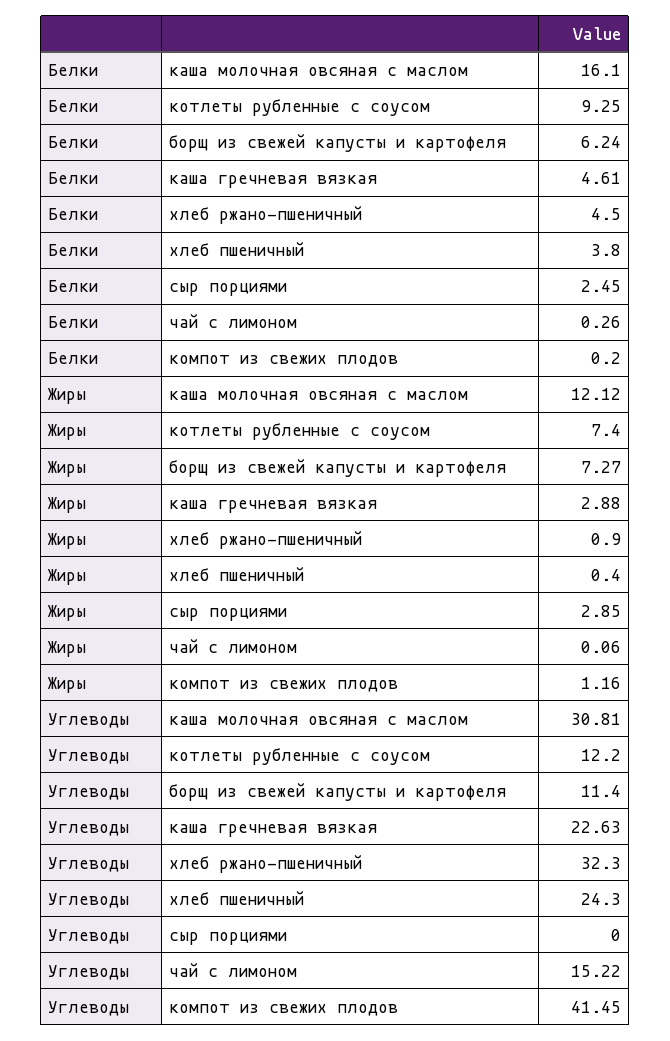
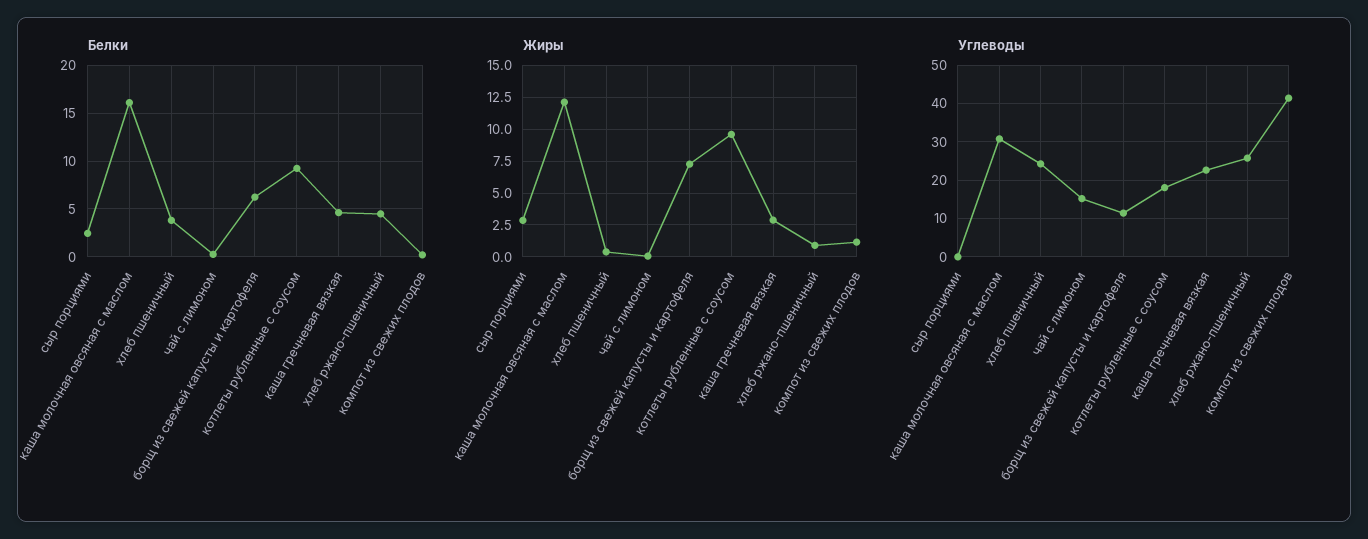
  {
    "Белки": {
      "каша молочная овсяная с маслом": 16.1,
      "котлеты рубленные с соусом": 9.25,
      "борщ из свежей капусты и картофеля": 6.24,
      "каша гречневая вязкая": 4.61,
      "хлеб ржано-пшеничный": 4.5,
      "хлеб пшеничный": 3.8,
      "сыр порциями": 2.45,
      "чай с лимоном": 0.26,
      "компот из свежих плодов": 0.2
    },
    "Жиры": {
      "каша молочная овсяная с маслом": 12.12,
-     "котлеты рубленные с соусом": 7.4,
+     "котлеты рубленные с соусом": 9.5,
      "борщ из свежей капусты и картофеля": 7.27,
      "каша гречневая вязкая": 2.88,
      "хлеб ржано-пшеничный": 0.9,
      "хлеб пшеничный": 0.4,
      "сыр порциями": 2.85,
      "чай с лимоном": 0.06,
      "компот из свежих плодов": 1.16
    },
    "Углеводы": {
      "каша молочная овсяная с маслом": 30.81,
-     "котлеты рубленные с соусом": 12.2,
+     "котлеты рубленные с соусом": 18,
      "борщ из свежей капусты и картофеля": 11.4,
      "каша гречневая вязкая": 22.63,
-     "хлеб ржано-пшеничный": 32.3,
+     "хлеб ржано-пшеничный": 26,
      "хлеб пшеничный": 24.3,
      "сыр порциями": 0,
      "чай с лимоном": 15.22,
      "компот из свежих плодов": 41.45
    }
  }

